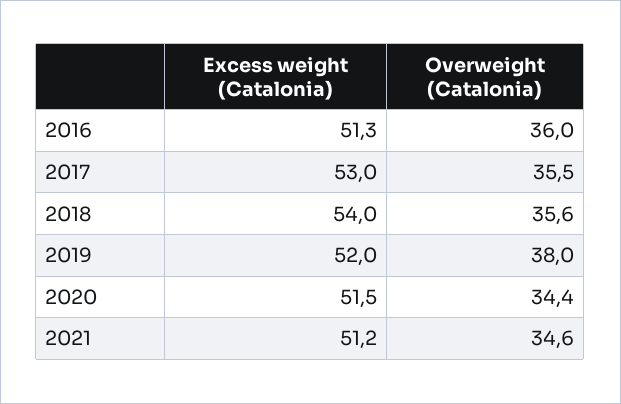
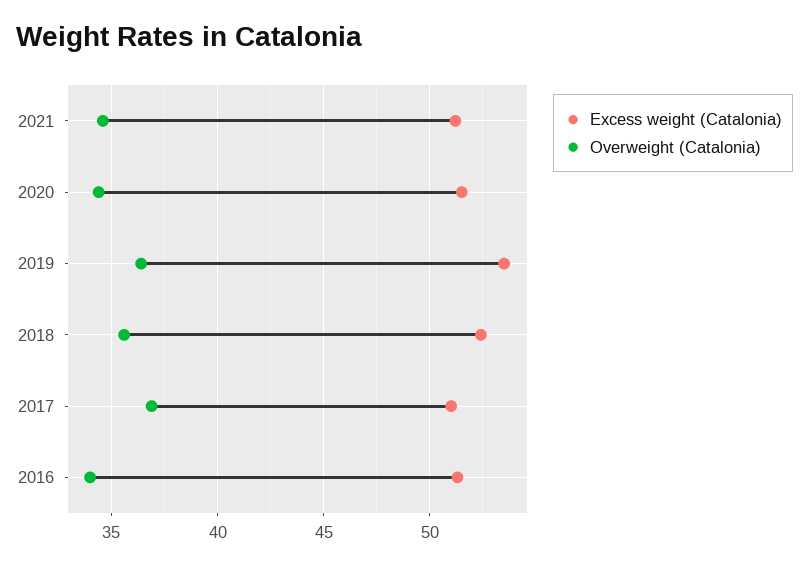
  {
    "Excess weight (Catalonia)": {
      "2016": 51.3,
-     "2017": 53,
+     "2017": 51,
-     "2018": 54,
+     "2018": 52.5,
-     "2019": 52,
+     "2019": 53.5,
      "2020": 51.5,
      "2021": 51.2
    },
    "Overweight (Catalonia)": {
-     "2016": 36,
+     "2016": 34,
-     "2017": 35.5,
+     "2017": 37,
      "2018": 35.6,
-     "2019": 38,
+     "2019": 36.5,
      "2020": 34.4,
      "2021": 34.6
    }
  }

